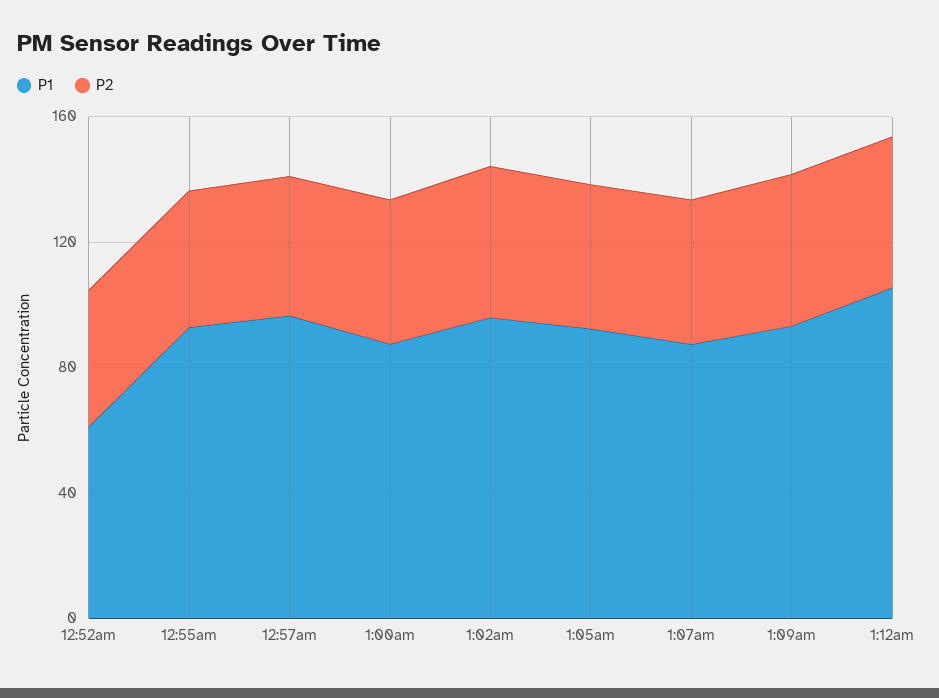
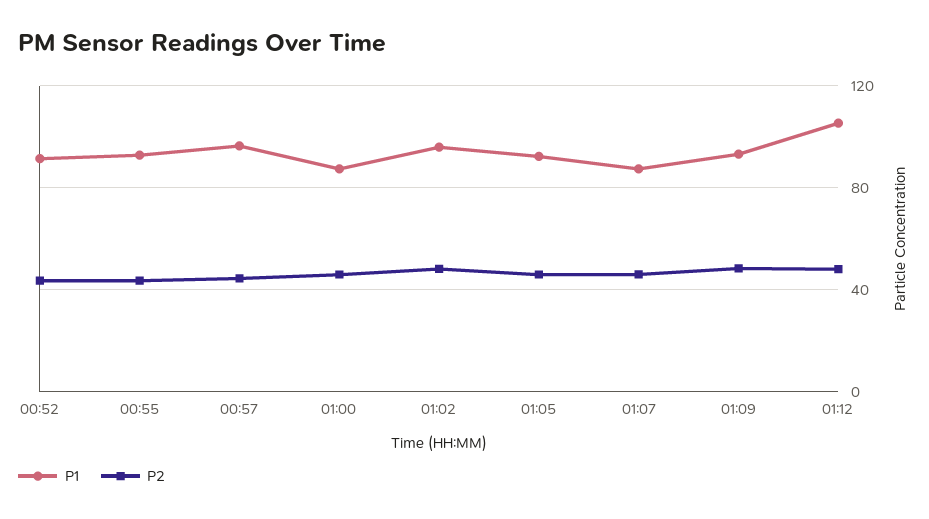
  {
    "P1": {
-     "12:52am": 60,
+     "12:52am": 90,
      "12:55am": 95,
      "12:57am": 95,
      "1:00am": 85,
      "1:02am": 95,
      "1:05am": 90,
      "1:07am": 85,
      "1:09am": 95,
      "1:12am": 105
    },
    "P2": {
      "12:52am": 45,
      "12:55am": 45,
      "12:57am": 45,
      "1:00am": 45,
      "1:02am": 50,
      "1:05am": 45,
      "1:07am": 45,
      "1:09am": 50,
      "1:12am": 50
    }
  }

